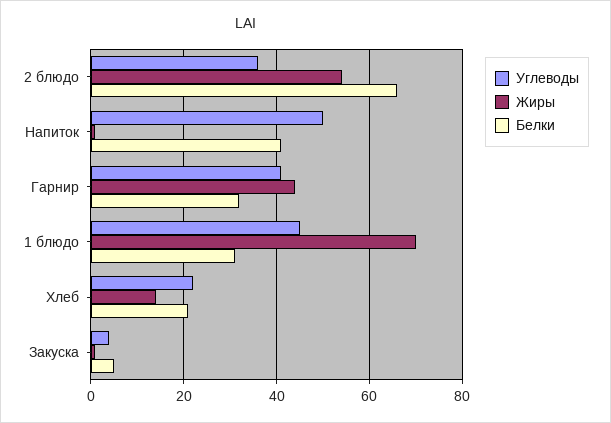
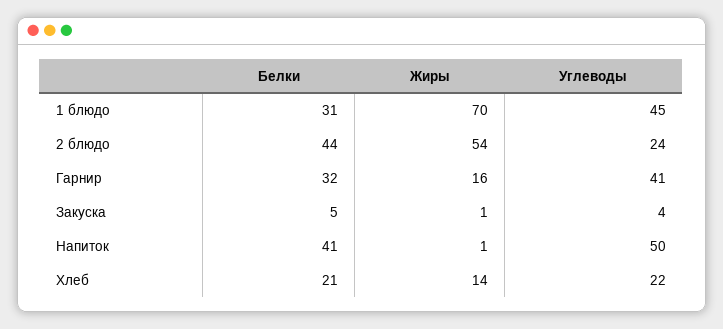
  {
    "Углеводы": {
-     "2 блюдо": 35,
+     "2 блюдо": 24,
      "Напиток": 50,
      "Гарнир": 41,
      "1 блюдо": 45,
      "Хлеб": 22,
      "Закуска": 4
    },
    "Жиры": {
      "2 блюдо": 54,
      "Напиток": 1,
-     "Гарнир": 45,
+     "Гарнир": 16,
      "1 блюдо": 70,
      "Хлеб": 14,
      "Закуска": 1
    },
    "Белки": {
-     "2 блюдо": 65,
+     "2 блюдо": 44,
      "Напиток": 41,
      "Гарнир": 32,
      "1 блюдо": 31,
      "Хлеб": 21,
      "Закуска": 5
    }
  }

